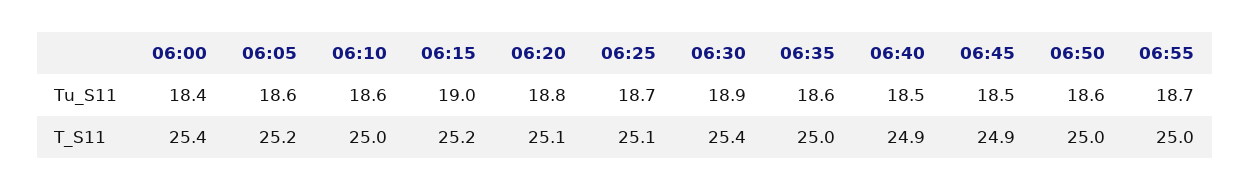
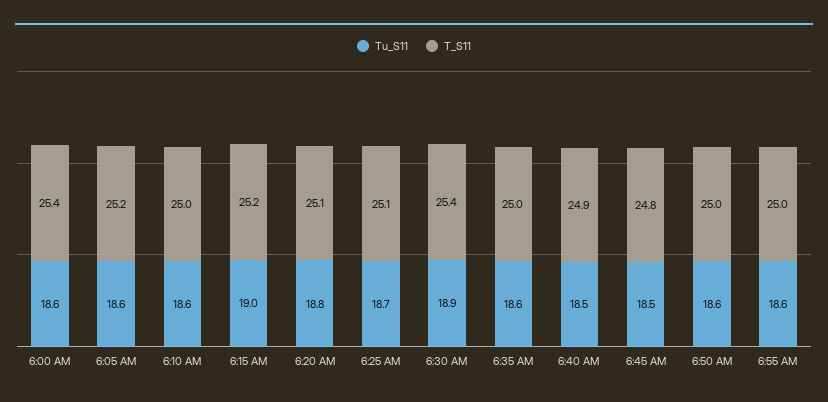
  {
    "Tu_S11": {
-     "06:00": 18.4,
+     "06:00": 18.6,
      "06:05": 18.6,
      "06:10": 18.6,
      "06:15": 19,
      "06:20": 18.8,
      "06:25": 18.7,
      "06:30": 18.9,
      "06:35": 18.6,
      "06:40": 18.5,
      "06:45": 18.5,
      "06:50": 18.6,
-     "06:55": 18.7
+     "06:55": 18.6
    },
    "T_S11": {
      "06:00": 25.4,
      "06:05": 25.2,
      "06:10": 25,
      "06:15": 25.2,
      "06:20": 25.1,
      "06:25": 25.1,
      "06:30": 25.4,
      "06:35": 25,
      "06:40": 24.9,
-     "06:45": 24.9,
+     "06:45": 24.8,
      "06:50": 25,
      "06:55": 25
    }
  }

